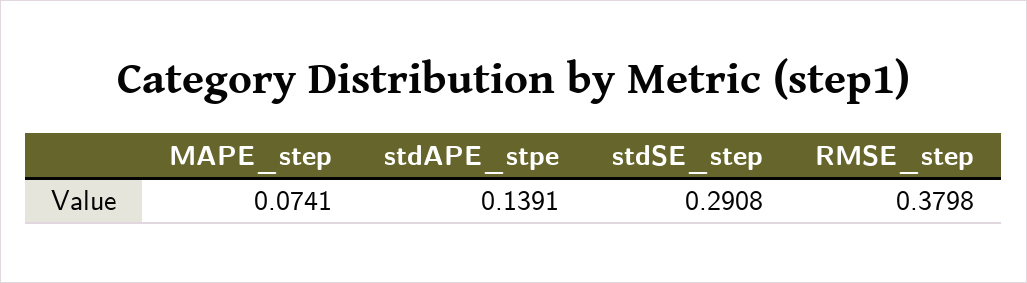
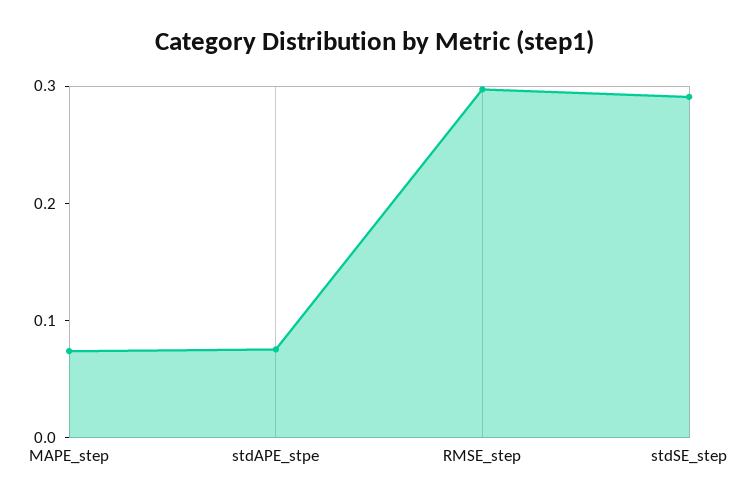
  {
    "MAPE_step": 0.0741,
-   "stdAPE_stpe": 0.1391,
+   "stdAPE_stpe": 0.08,
    "stdSE_step": 0.2908,
-   "RMSE_step": 0.3798
+   "RMSE_step": 0.3
  }

